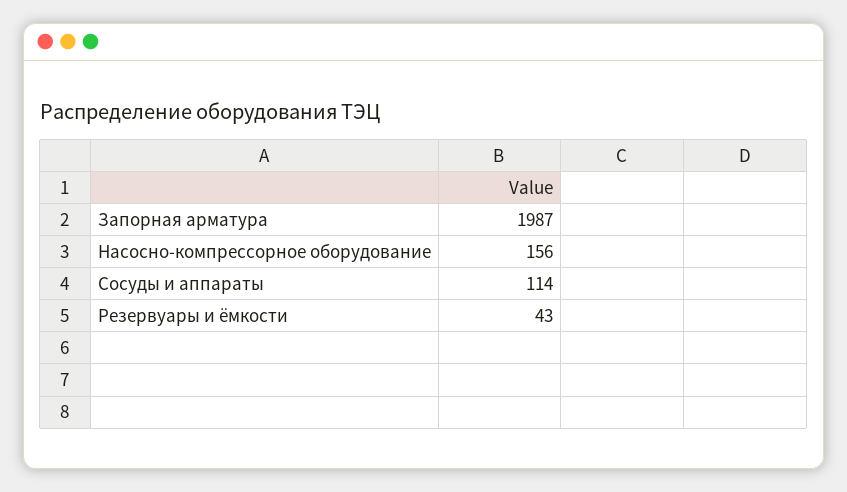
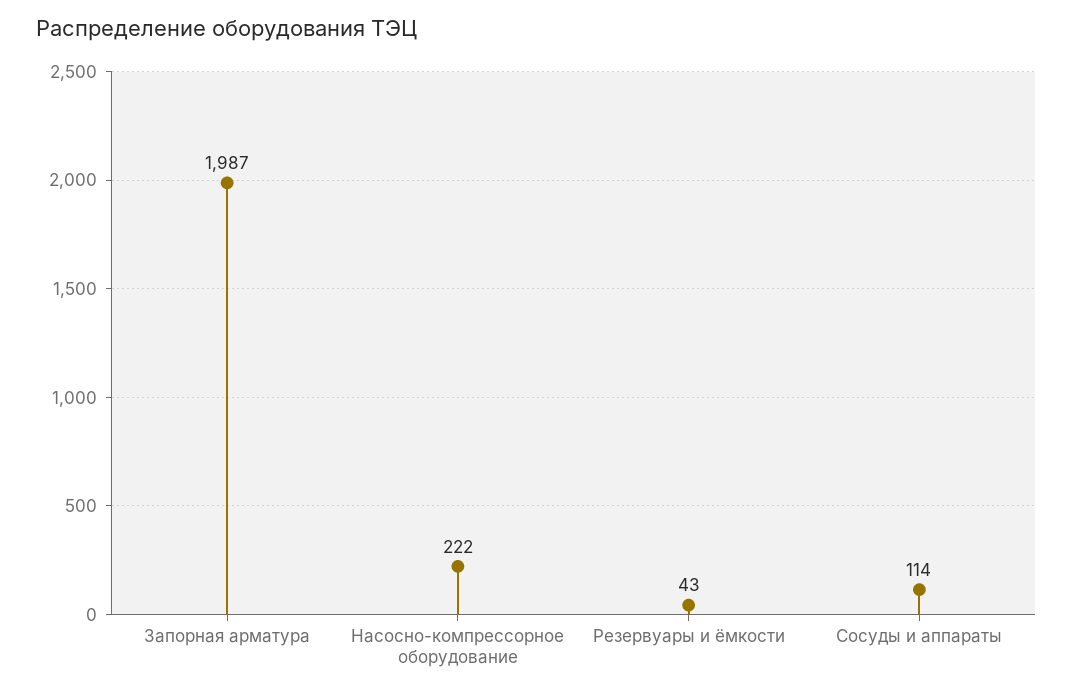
  {
    "Запорная арматура": 1987,
-   "Насосно-компрессорное оборудование": 156,
+   "Насосно-компрессорное оборудование": 222,
    "Сосуды и аппараты": 114,
    "Резервуары и ёмкости": 43
  }

